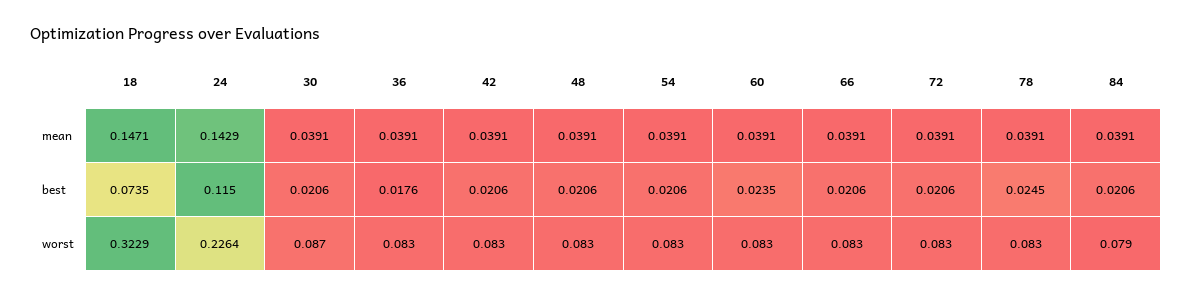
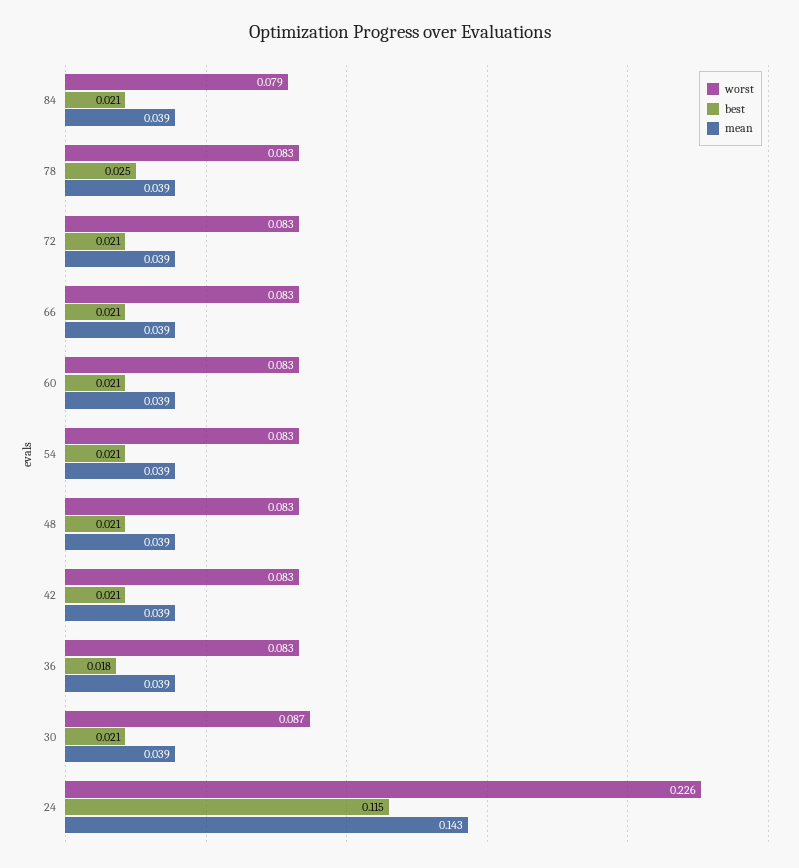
  {
    "mean": {
-     "18": 0.1471,
      "24": 0.1429,
      "30": 0.0391,
      "36": 0.0391,
      "42": 0.0391,
      "48": 0.0391,
      "54": 0.0391,
      "60": 0.0391,
      "66": 0.0391,
      "72": 0.0391,
      "78": 0.0391,
      "84": 0.0391
    },
    "best": {
-     "18": 0.0735,
      "24": 0.115,
      "30": 0.0206,
      "36": 0.0176,
      "42": 0.0206,
      "48": 0.0206,
      "54": 0.0206,
-     "60": 0.0235,
+     "60": 0.021,
      "66": 0.0206,
      "72": 0.0206,
      "78": 0.0245,
      "84": 0.0206
    },
    "worst": {
-     "18": 0.3229,
      "24": 0.2264,
      "30": 0.087,
      "36": 0.083,
      "42": 0.083,
      "48": 0.083,
      "54": 0.083,
      "60": 0.083,
      "66": 0.083,
      "72": 0.083,
      "78": 0.083,
      "84": 0.079
    }
  }

